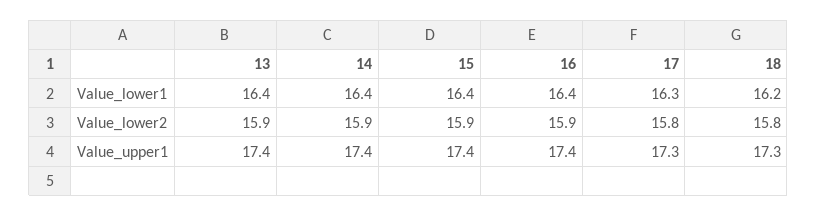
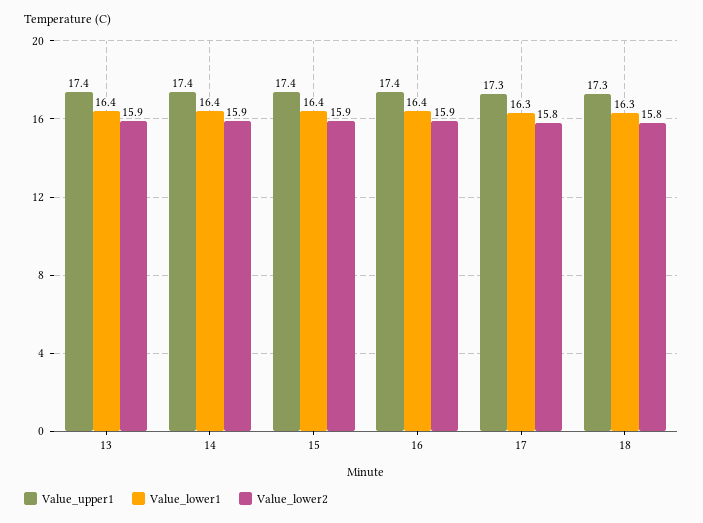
  {
    "Value_lower1": {
      "13": 16.4,
      "14": 16.4,
      "15": 16.4,
      "16": 16.4,
      "17": 16.3,
-     "18": 16.2
+     "18": 16.3
    },
    "Value_lower2": {
      "13": 15.9,
      "14": 15.9,
      "15": 15.9,
      "16": 15.9,
      "17": 15.8,
      "18": 15.8
    },
    "Value_upper1": {
      "13": 17.4,
      "14": 17.4,
      "15": 17.4,
      "16": 17.4,
      "17": 17.3,
      "18": 17.3
    }
  }

